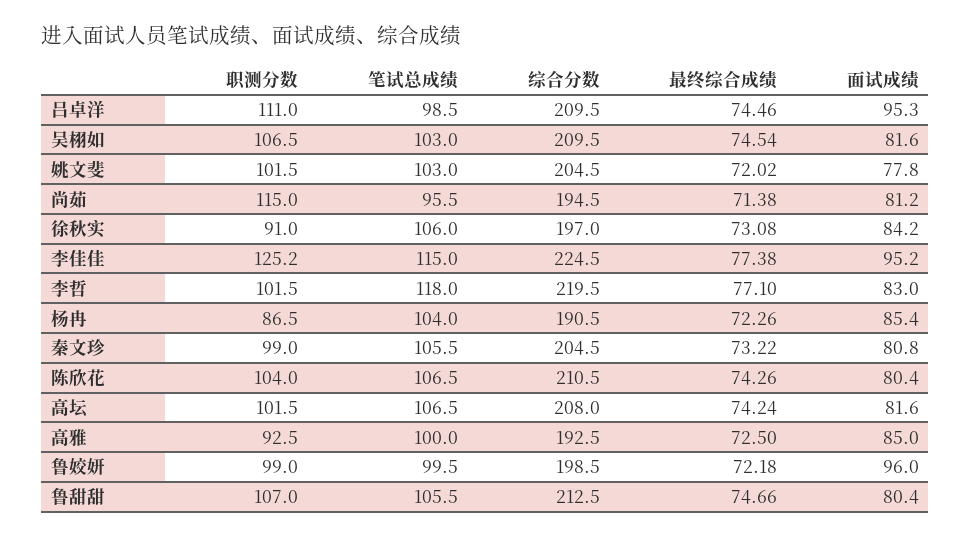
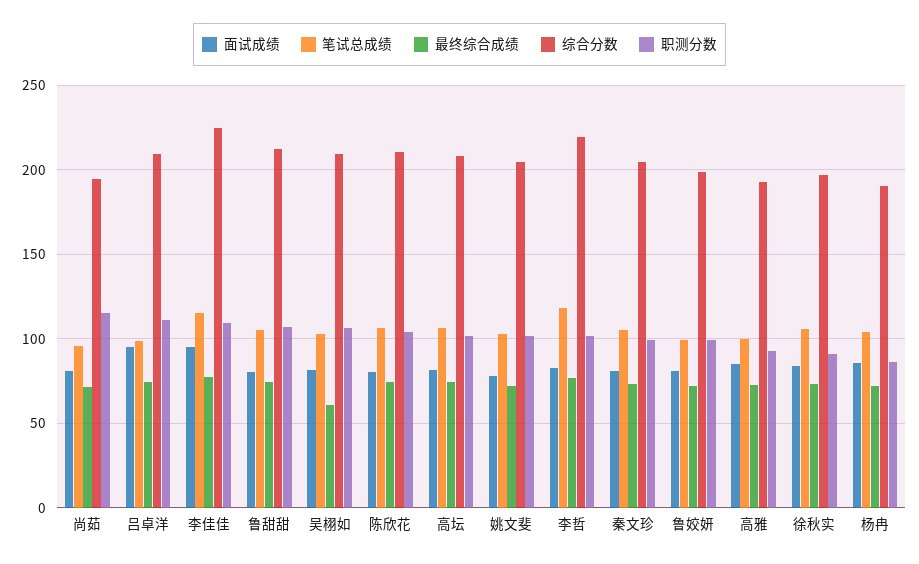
  {
    "职测分数": {
      "吕卓洋": 111,
      "吴栩如": 106.5,
      "姚文斐": 101.5,
      "尚茹": 115,
      "徐秋实": 91,
-     "李佳佳": 125.2,
+     "李佳佳": 110,
      "李哲": 101.5,
      "杨冉": 86.5,
      "秦文珍": 99,
      "陈欣花": 104,
      "高坛": 101.5,
      "高雅": 92.5,
      "鲁姣妍": 99,
      "鲁甜甜": 107
    },
    "笔试总成绩": {
      "吕卓洋": 98.5,
      "吴栩如": 103,
      "姚文斐": 103,
      "尚茹": 95.5,
      "徐秋实": 106,
      "李佳佳": 115,
      "李哲": 118,
      "杨冉": 104,
      "秦文珍": 105.5,
      "陈欣花": 106.5,
      "高坛": 106.5,
      "高雅": 100,
      "鲁姣妍": 99.5,
      "鲁甜甜": 105.5
    },
    "综合分数": {
      "吕卓洋": 209.5,
      "吴栩如": 209.5,
      "姚文斐": 204.5,
      "尚茹": 194.5,
      "徐秋实": 197,
      "李佳佳": 224.5,
      "李哲": 219.5,
      "杨冉": 190.5,
      "秦文珍": 204.5,
      "陈欣花": 210.5,
      "高坛": 208,
      "高雅": 192.5,
      "鲁姣妍": 198.5,
      "鲁甜甜": 212.5
    },
    "最终综合成绩": {
      "吕卓洋": 74.46,
-     "吴栩如": 74.54,
+     "吴栩如": 60,
      "姚文斐": 72.02,
      "尚茹": 71.38,
      "徐秋实": 73.08,
      "李佳佳": 77.38,
      "李哲": 77.1,
      "杨冉": 72.26,
      "秦文珍": 73.22,
      "陈欣花": 74.26,
      "高坛": 74.24,
      "高雅": 72.5,
      "鲁姣妍": 72.18,
      "鲁甜甜": 74.66
    },
    "面试成绩": {
      "吕卓洋": 95.3,
      "吴栩如": 81.6,
      "姚文斐": 77.8,
      "尚茹": 81.2,
      "徐秋实": 84.2,
      "李佳佳": 95.2,
      "李哲": 83,
      "杨冉": 85.4,
      "秦文珍": 80.8,
      "陈欣花": 80.4,
      "高坛": 81.6,
      "高雅": 85,
-     "鲁姣妍": 96,
+     "鲁姣妍": 80,
      "鲁甜甜": 80.4
    }
  }

